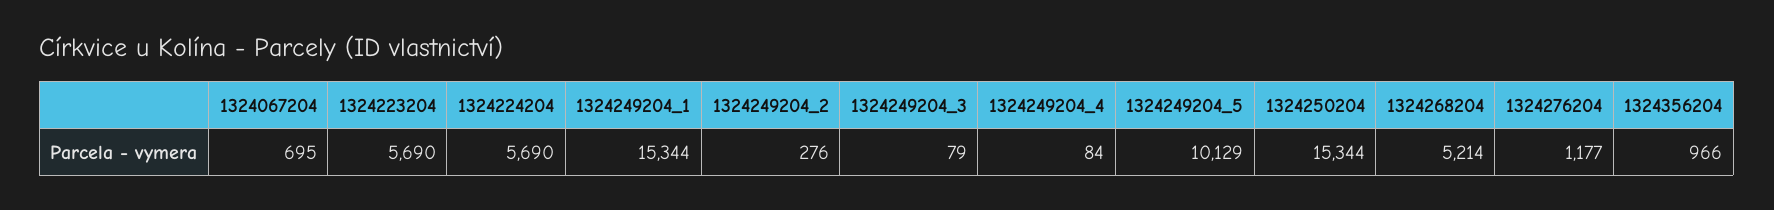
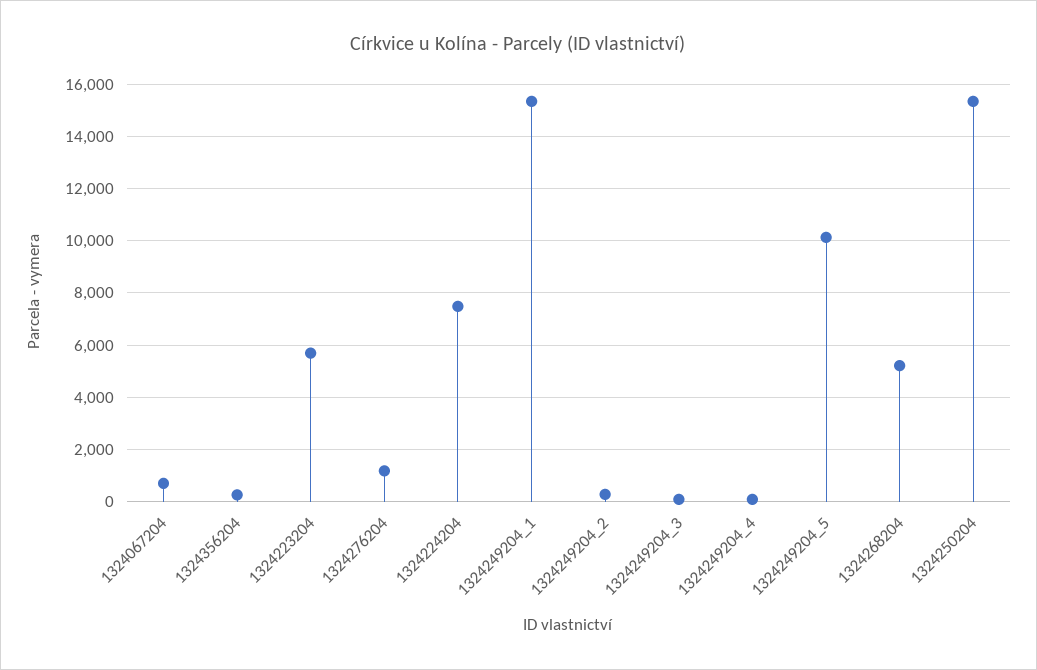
  {
    "1324067204": 695,
    "1324223204": 5690,
-   "1324224204": 5690,
+   "1324224204": 7500,
    "1324249204_1": 15344,
    "1324249204_2": 276,
    "1324249204_3": 79,
    "1324249204_4": 84,
    "1324249204_5": 10129,
    "1324250204": 15344,
    "1324268204": 5214,
    "1324276204": 1177,
-   "1324356204": 966
+   "1324356204": 250
  }

